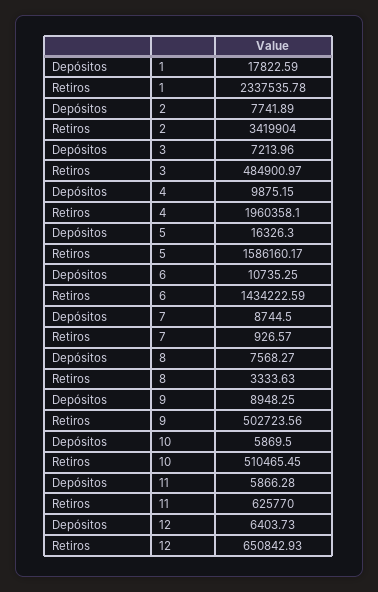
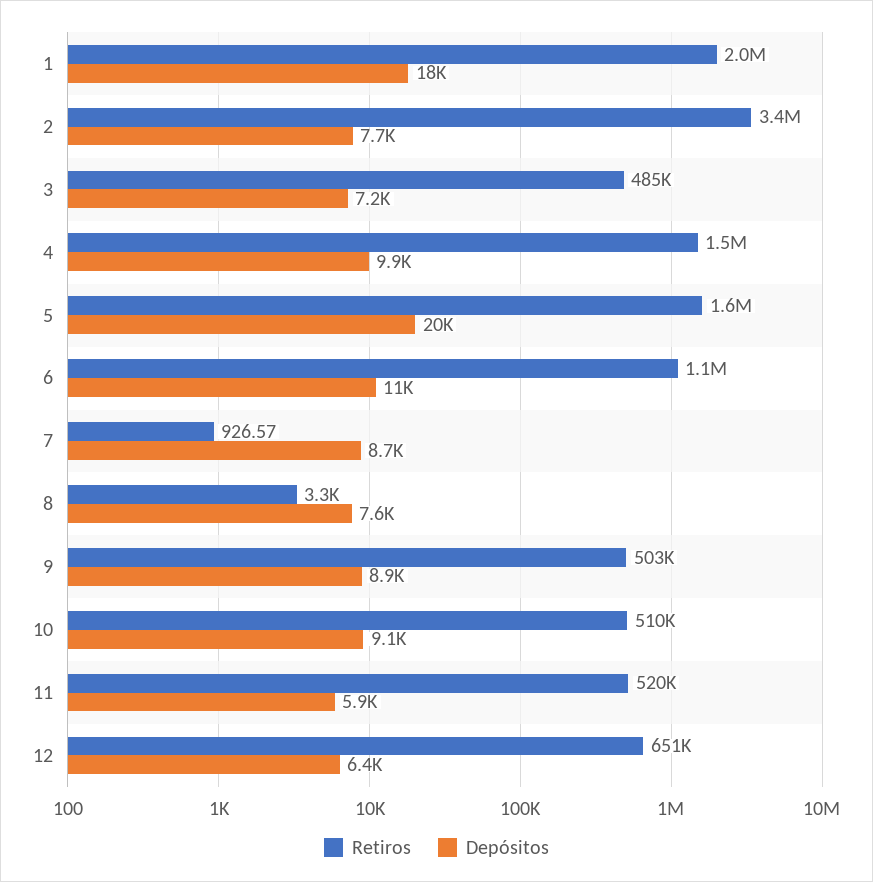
  {
    "Depósitos": {
      "1": 17822.59,
      "2": 7741.89,
      "3": 7213.96,
      "4": 9875.15,
-     "5": 16326.3,
+     "5": 20000,
      "6": 10735.25,
      "7": 8744.5,
      "8": 7568.27,
      "9": 8948.25,
-     "10": 5869.5,
+     "10": 9100,
      "11": 5866.28,
      "12": 6403.73
    },
    "Retiros": {
-     "1": 2337535.78,
+     "1": 2000000,
      "2": 3419904,
      "3": 484900.97,
-     "4": 1960358.1,
+     "4": 1500000,
      "5": 1586160.17,
-     "6": 1434222.59,
+     "6": 1100000,
      "7": 926.57,
      "8": 3333.63,
      "9": 502723.56,
      "10": 510465.45,
-     "11": 625770,
+     "11": 520000,
      "12": 650842.93
    }
  }

